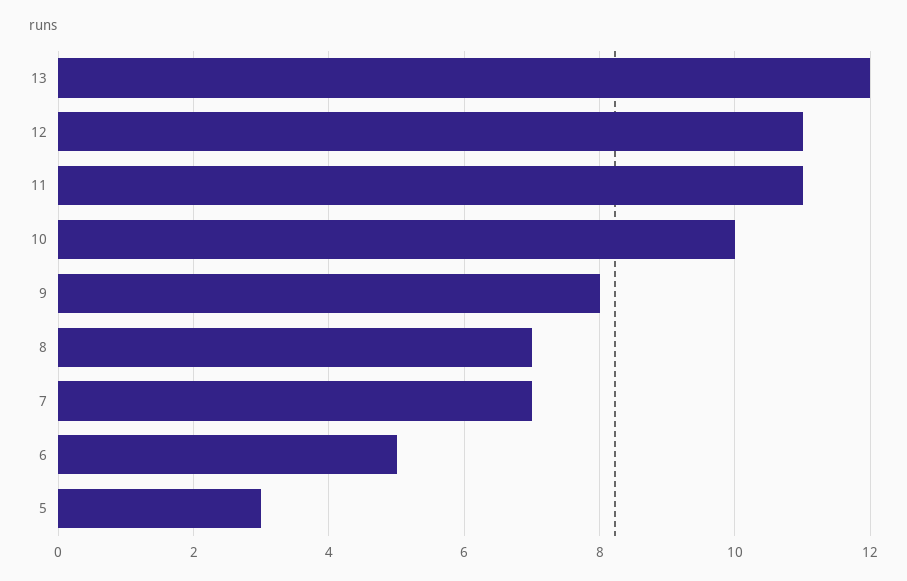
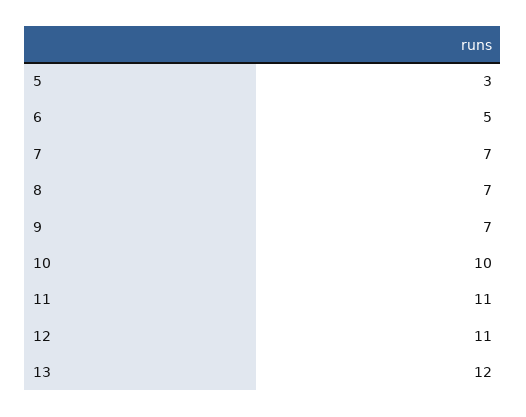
  {
    "13": 12,
    "12": 11,
    "11": 11,
    "10": 10,
-   "9": 8,
+   "9": 7,
    "8": 7,
    "7": 7,
    "6": 5,
    "5": 3
  }

